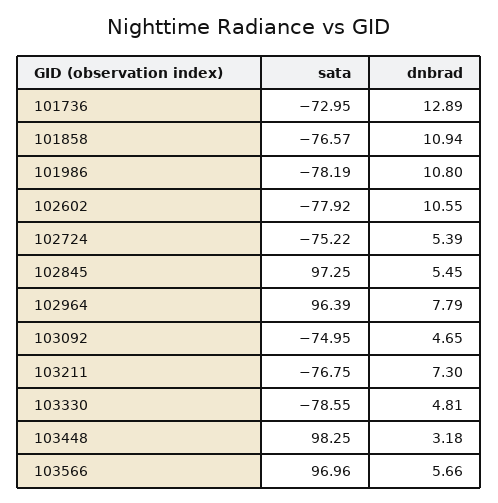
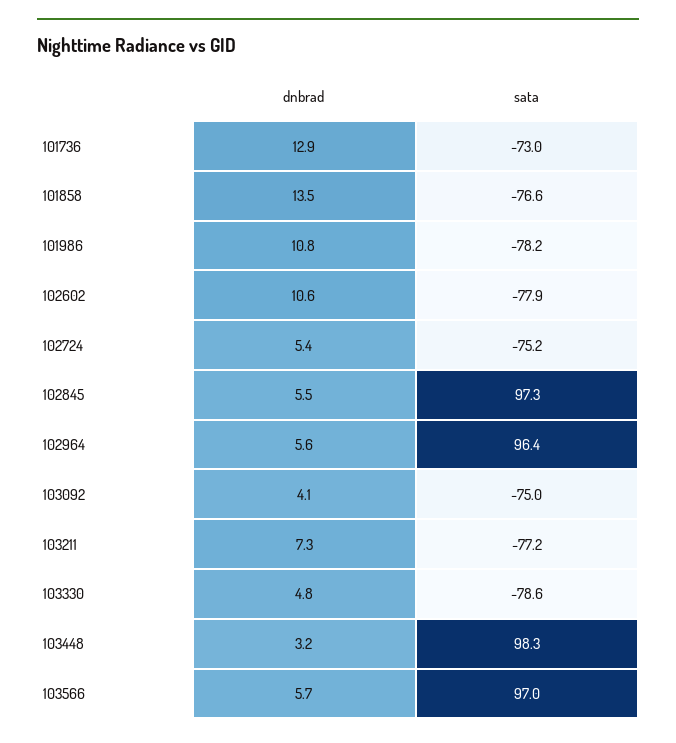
  {
    "sata": {
      "101736": -72.95,
      "101858": -76.57,
      "101986": -78.19,
      "102602": -77.92,
      "102724": -75.22,
      "102845": 97.25,
      "102964": 96.39,
      "103092": -74.95,
-     "103211": -76.75,
+     "103211": -77.2,
      "103330": -78.55,
      "103448": 98.25,
      "103566": 96.96
    },
    "dnbrad": {
      "101736": 12.89,
-     "101858": 10.94,
+     "101858": 13.5,
      "101986": 10.8,
      "102602": 10.55,
      "102724": 5.39,
      "102845": 5.45,
-     "102964": 7.79,
+     "102964": 5.6,
-     "103092": 4.65,
+     "103092": 4.1,
      "103211": 7.3,
      "103330": 4.81,
      "103448": 3.18,
      "103566": 5.66
    }
  }

